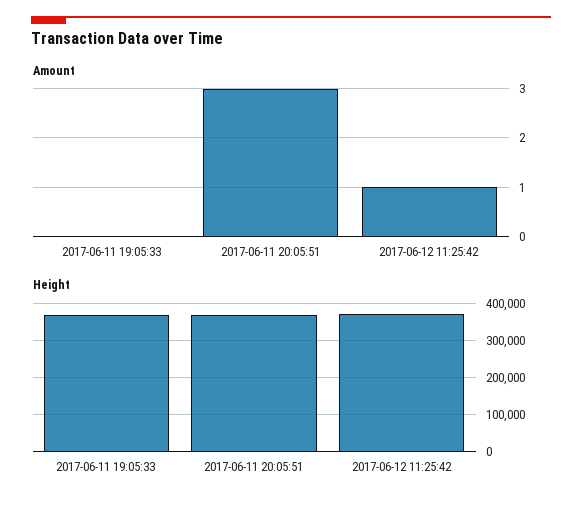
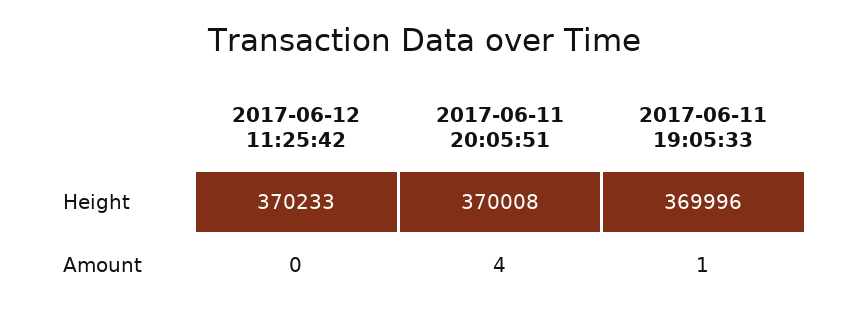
  {
    "Amount": {
-     "2017-06-11 19:05:33": 0,
+     "2017-06-11 19:05:33": 1,
-     "2017-06-11 20:05:51": 3,
+     "2017-06-11 20:05:51": 4,
-     "2017-06-12 11:25:42": 1
+     "2017-06-12 11:25:42": 0
    },
    "Height": {
      "2017-06-11 19:05:33": 369996,
      "2017-06-11 20:05:51": 370008,
      "2017-06-12 11:25:42": 370233
    }
  }

